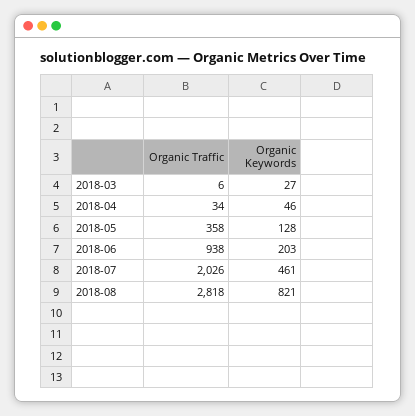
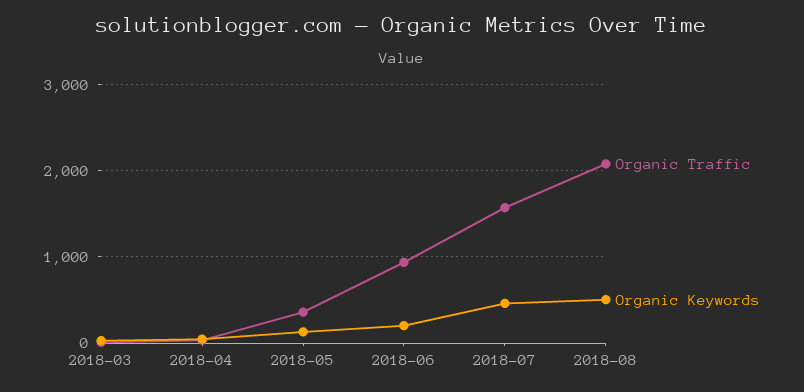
  {
    "Organic Traffic": {
      "2018-03": 6,
      "2018-04": 34,
      "2018-05": 358,
      "2018-06": 938,
-     "2018-07": 2026,
+     "2018-07": 1600,
-     "2018-08": 2818
+     "2018-08": 2100
    },
    "Organic Keywords": {
      "2018-03": 27,
      "2018-04": 46,
      "2018-05": 128,
      "2018-06": 203,
      "2018-07": 461,
-     "2018-08": 821
+     "2018-08": 500
    }
  }

